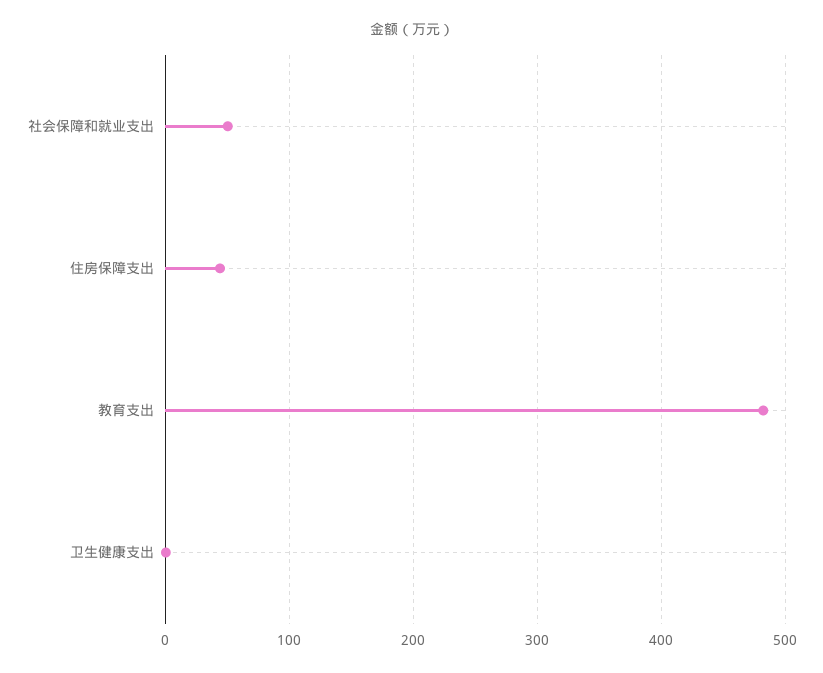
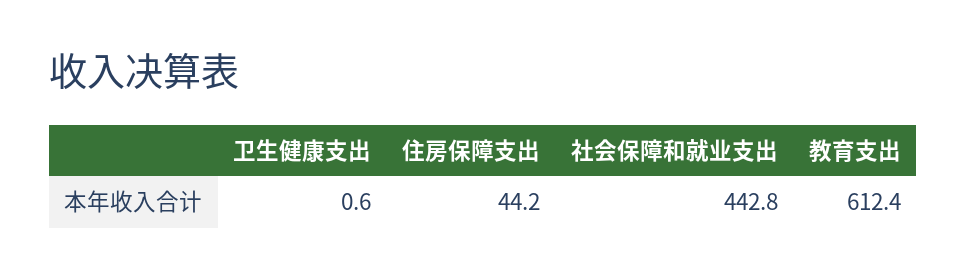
  {
-   "社会保障和就业支出": 50,
+   "社会保障和就业支出": 442.8,
    "住房保障支出": 44.2,
-   "教育支出": 480,
+   "教育支出": 612.4,
    "卫生健康支出": 0.6
  }

